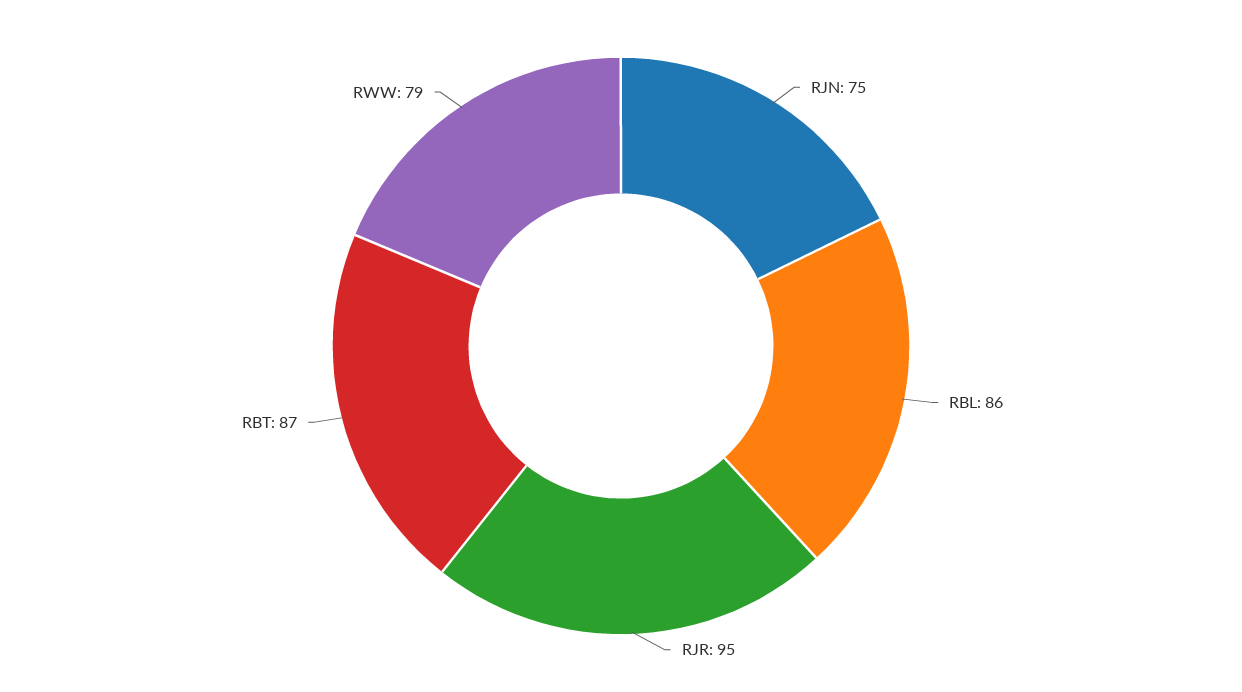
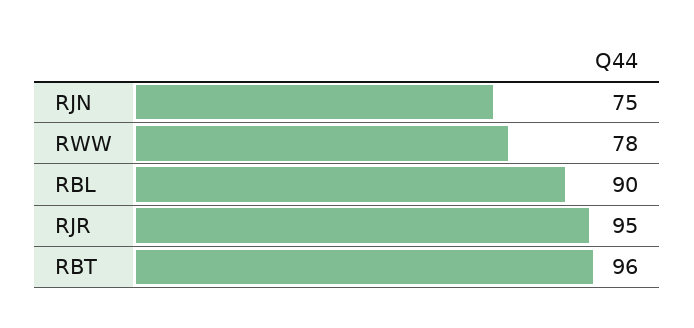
  {
    "RJN": 75,
-   "RBL": 86,
+   "RBL": 90,
    "RJR": 95,
-   "RBT": 87,
+   "RBT": 96,
-   "RWW": 79
+   "RWW": 78
  }

